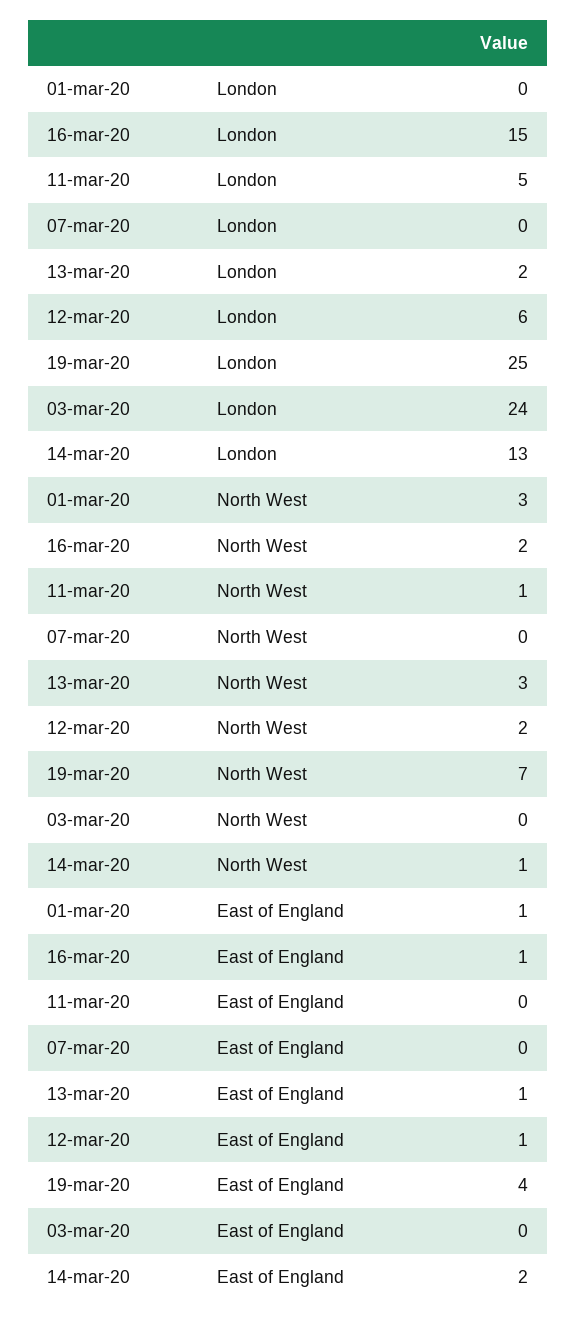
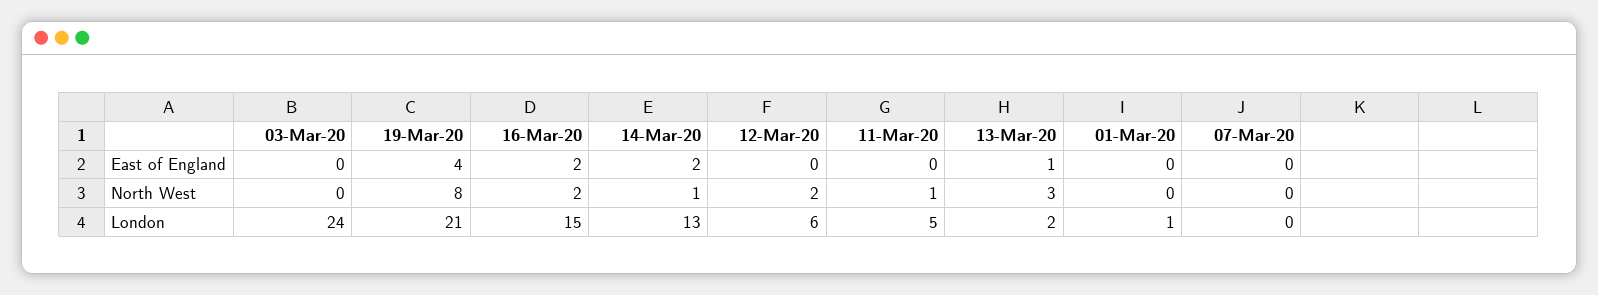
  {
    "01-mar-20": {
-     "London": 0,
+     "London": 1,
-     "North West": 3,
+     "North West": 0,
-     "East of England": 1
+     "East of England": 0
    },
    "16-mar-20": {
      "London": 15,
      "North West": 2,
-     "East of England": 1
+     "East of England": 2
    },
    "11-mar-20": {
      "London": 5,
      "North West": 1,
      "East of England": 0
    },
    "07-mar-20": {
      "London": 0,
      "North West": 0,
      "East of England": 0
    },
    "13-mar-20": {
      "London": 2,
      "North West": 3,
      "East of England": 1
    },
    "12-mar-20": {
      "London": 6,
      "North West": 2,
-     "East of England": 1
+     "East of England": 0
    },
    "19-mar-20": {
-     "London": 25,
+     "London": 21,
-     "North West": 7,
+     "North West": 8,
      "East of England": 4
    },
    "03-mar-20": {
      "London": 24,
      "North West": 0,
      "East of England": 0
    },
    "14-mar-20": {
      "London": 13,
      "North West": 1,
      "East of England": 2
    }
  }

